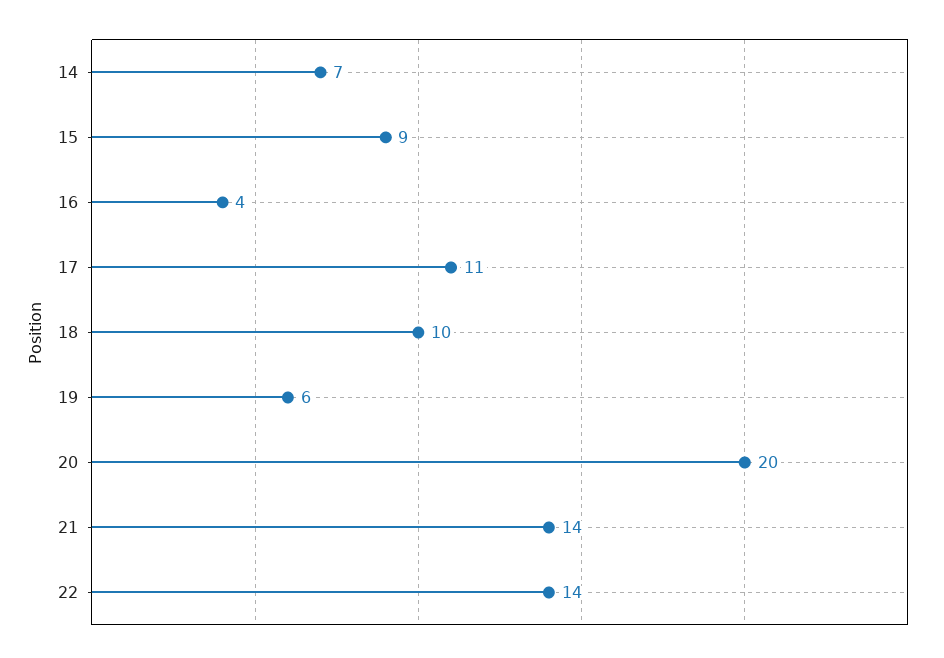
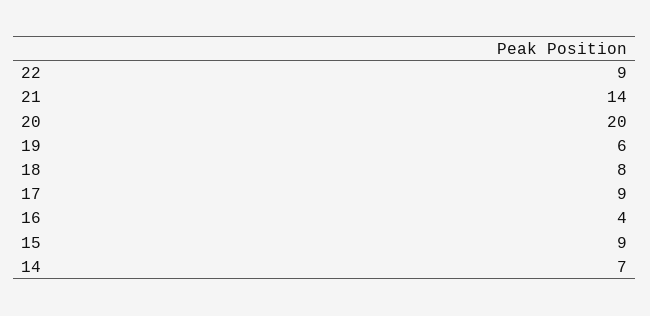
  {
    "14": 7,
    "15": 9,
    "16": 4,
-   "17": 11,
+   "17": 9,
-   "18": 10,
+   "18": 8,
    "19": 6,
    "20": 20,
    "21": 14,
-   "22": 14
+   "22": 9
  }

